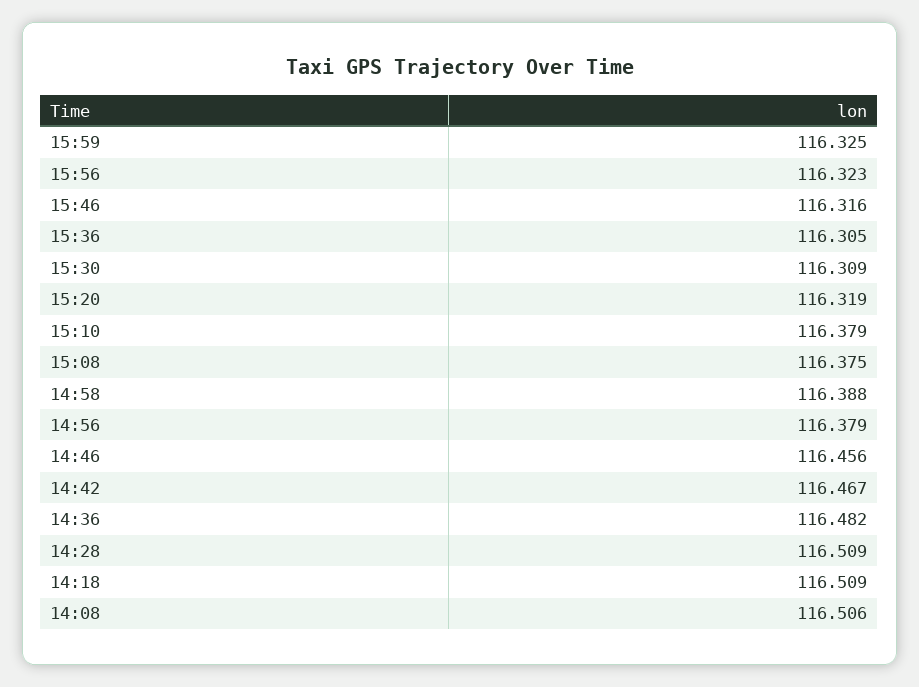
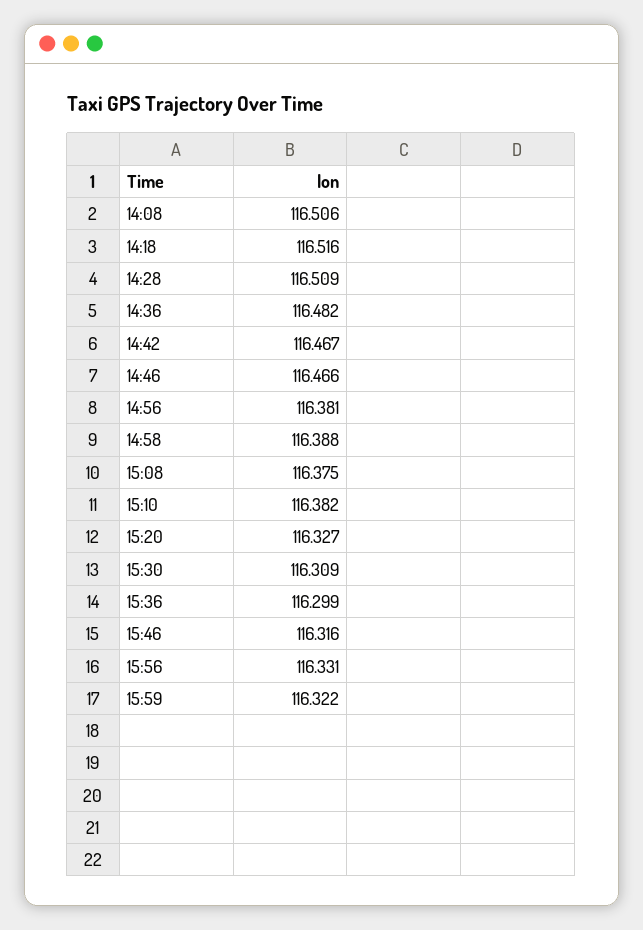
  {
-   "15:59": 116.325,
+   "15:59": 116.322,
-   "15:56": 116.323,
+   "15:56": 116.331,
    "15:46": 116.316,
-   "15:36": 116.305,
+   "15:36": 116.299,
    "15:30": 116.309,
-   "15:20": 116.319,
+   "15:20": 116.327,
-   "15:10": 116.379,
+   "15:10": 116.382,
    "15:08": 116.375,
    "14:58": 116.388,
-   "14:56": 116.379,
+   "14:56": 116.381,
-   "14:46": 116.456,
+   "14:46": 116.466,
    "14:42": 116.467,
    "14:36": 116.482,
    "14:28": 116.509,
-   "14:18": 116.509,
+   "14:18": 116.516,
    "14:08": 116.506
  }

